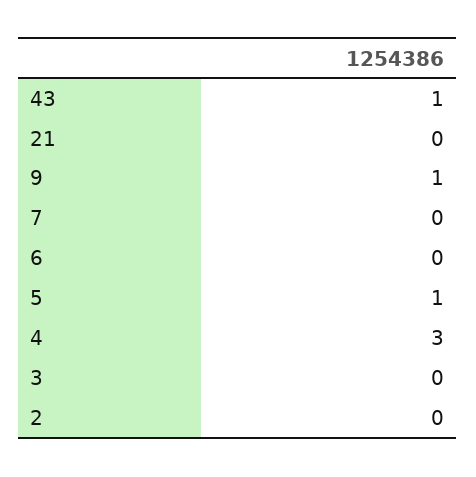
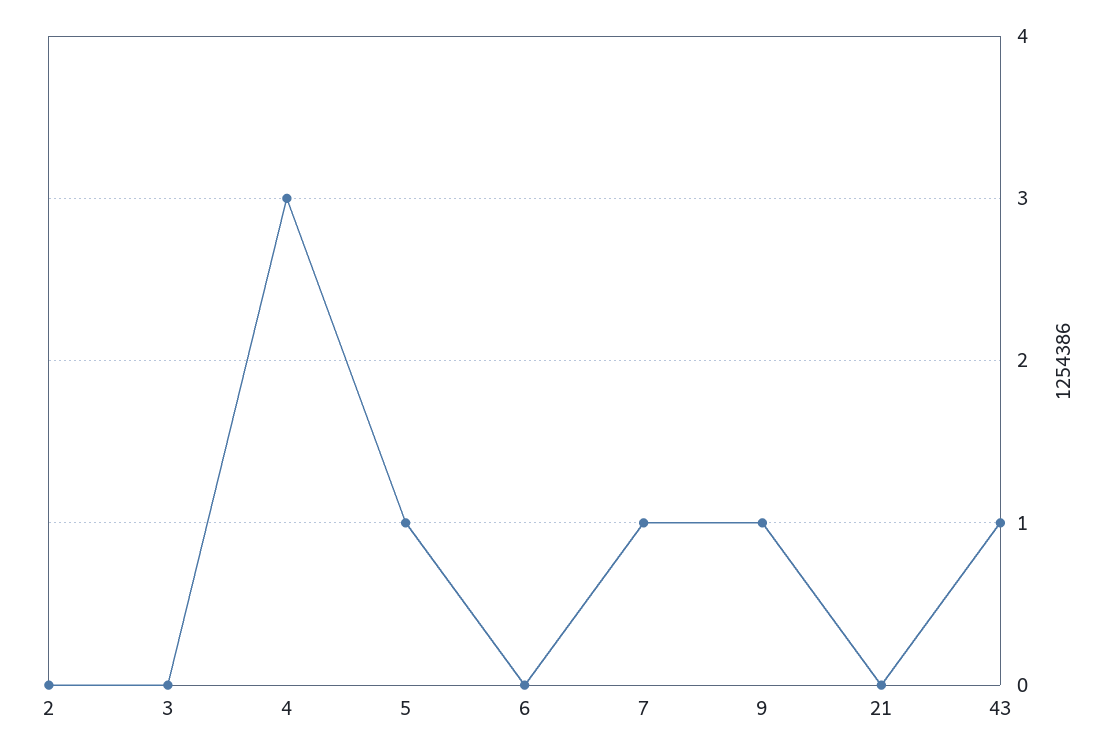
  {
    "43": 1,
    "21": 0,
    "9": 1,
-   "7": 0,
+   "7": 1,
    "6": 0,
    "5": 1,
    "4": 3,
    "3": 0,
    "2": 0
  }

